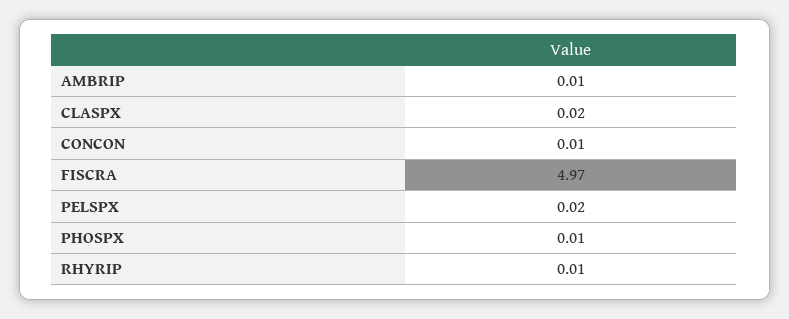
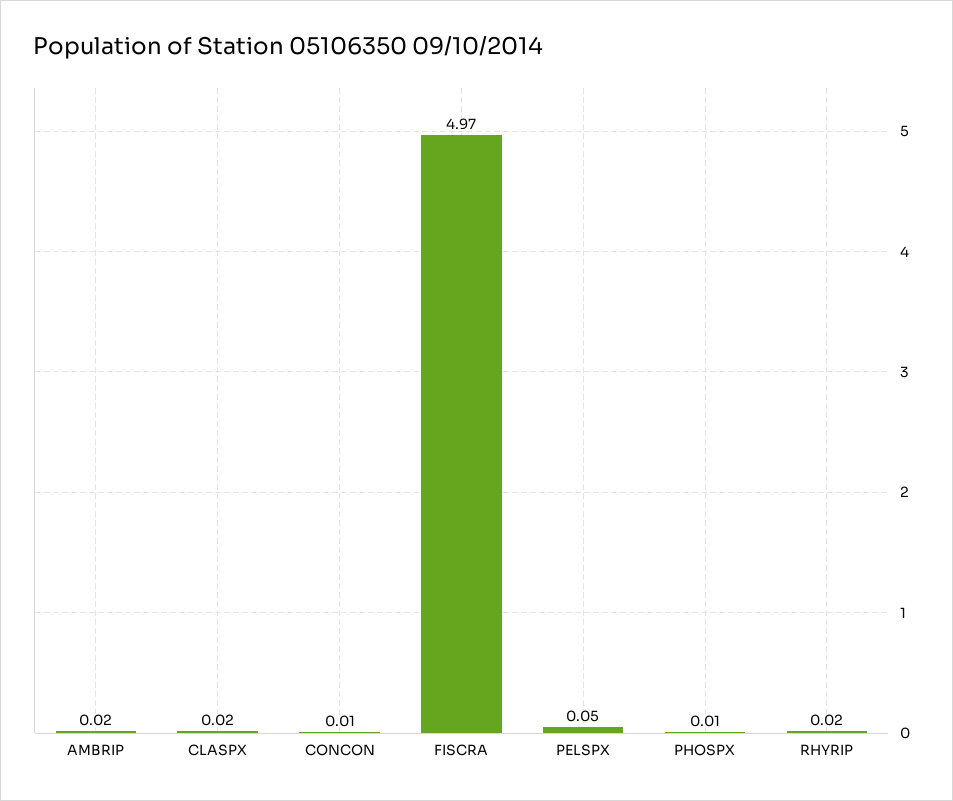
  {
-   "AMBRIP": 0.01,
+   "AMBRIP": 0.02,
    "CLASPX": 0.02,
    "CONCON": 0.01,
    "FISCRA": 4.97,
-   "PELSPX": 0.02,
+   "PELSPX": 0.05,
    "PHOSPX": 0.01,
-   "RHYRIP": 0.01
+   "RHYRIP": 0.02
  }

